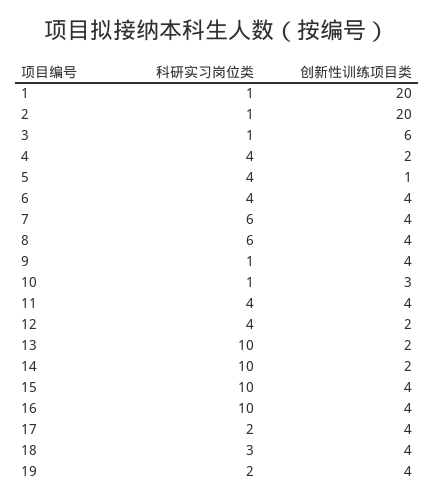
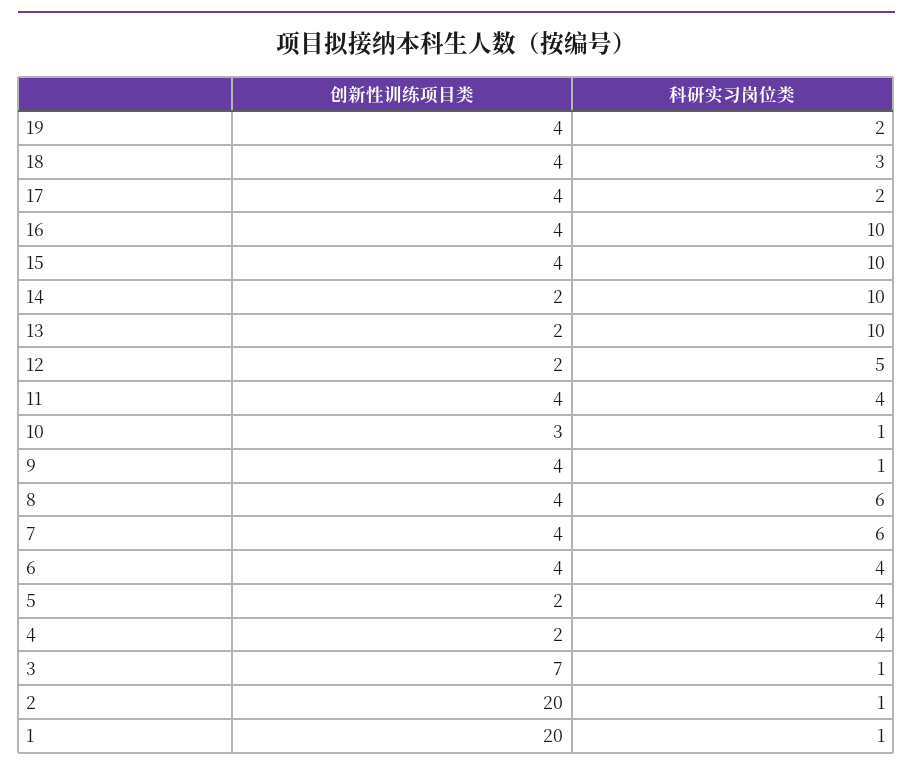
  {
    "科研实习岗位类": {
      "1": 1,
      "2": 1,
      "3": 1,
      "4": 4,
      "5": 4,
      "6": 4,
      "7": 6,
      "8": 6,
      "9": 1,
      "10": 1,
      "11": 4,
-     "12": 4,
+     "12": 5,
      "13": 10,
      "14": 10,
      "15": 10,
      "16": 10,
      "17": 2,
      "18": 3,
      "19": 2
    },
    "创新性训练项目类": {
      "1": 20,
      "2": 20,
-     "3": 6,
+     "3": 7,
      "4": 2,
-     "5": 1,
+     "5": 2,
      "6": 4,
      "7": 4,
      "8": 4,
      "9": 4,
      "10": 3,
      "11": 4,
      "12": 2,
      "13": 2,
      "14": 2,
      "15": 4,
      "16": 4,
      "17": 4,
      "18": 4,
      "19": 4
    }
  }

